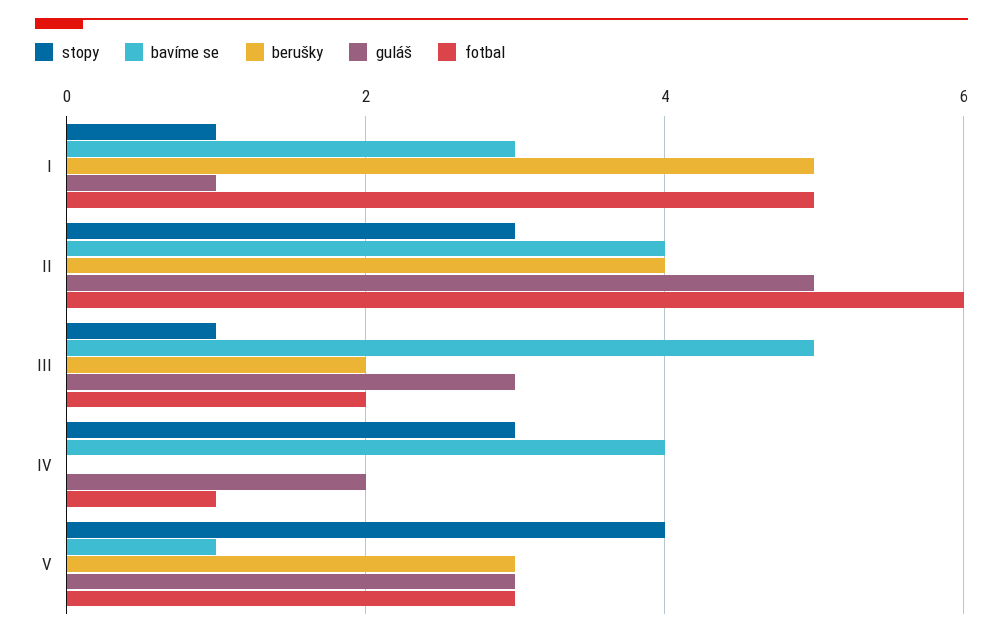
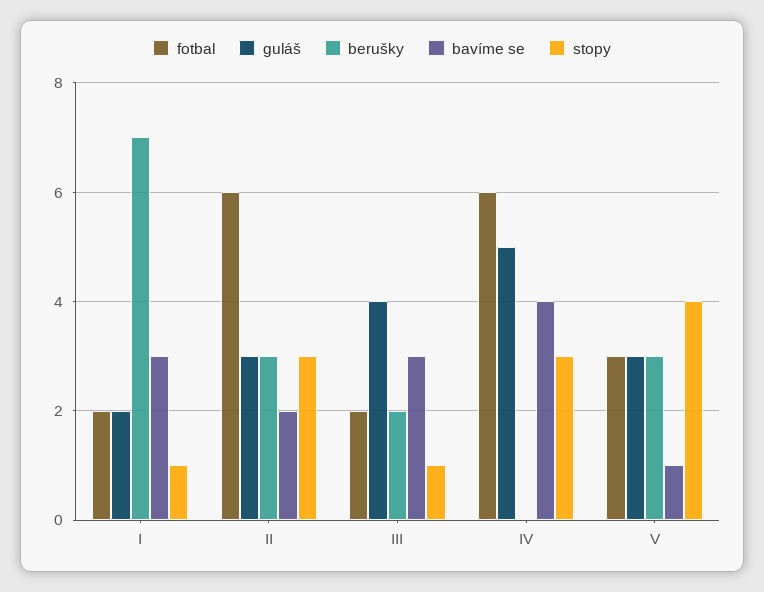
  {
    "stopy": {
      "I": 1,
      "II": 3,
      "III": 1,
      "IV": 3,
      "V": 4
    },
    "bavíme se": {
      "I": 3,
-     "II": 4,
+     "II": 2,
-     "III": 5,
+     "III": 3,
      "IV": 4,
      "V": 1
    },
    "berušky": {
-     "I": 5,
+     "I": 7,
-     "II": 4,
+     "II": 3,
      "III": 2,
      "IV": 0,
      "V": 3
    },
    "guláš": {
-     "I": 1,
+     "I": 2,
-     "II": 5,
+     "II": 3,
-     "III": 3,
+     "III": 4,
-     "IV": 2,
+     "IV": 5,
      "V": 3
    },
    "fotbal": {
-     "I": 5,
+     "I": 2,
      "II": 6,
      "III": 2,
-     "IV": 1,
+     "IV": 6,
      "V": 3
    }
  }

